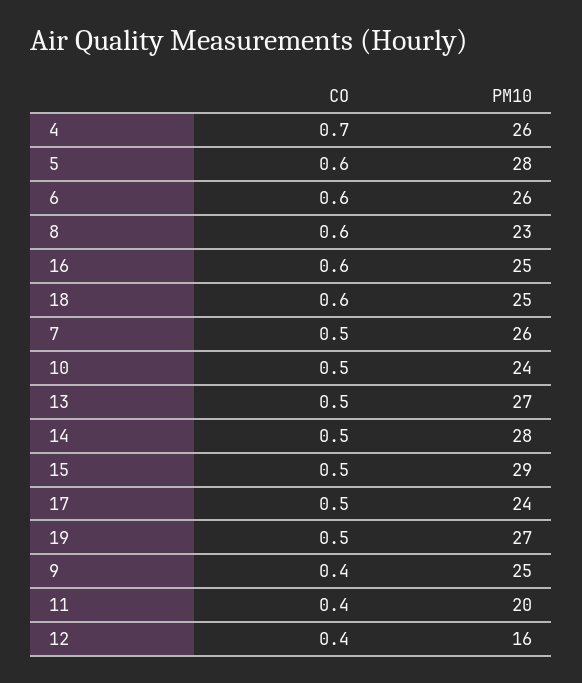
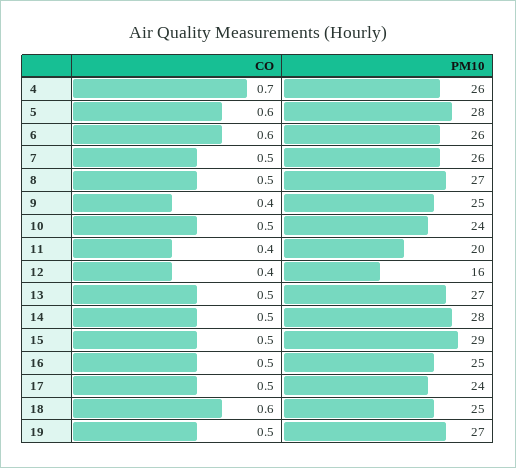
  {
    "CO": {
      "4": 0.7,
      "5": 0.6,
      "6": 0.6,
-     "8": 0.6,
+     "8": 0.5,
-     "16": 0.6,
+     "16": 0.5,
      "18": 0.6,
      "7": 0.5,
      "10": 0.5,
      "13": 0.5,
      "14": 0.5,
      "15": 0.5,
      "17": 0.5,
      "19": 0.5,
      "9": 0.4,
      "11": 0.4,
      "12": 0.4
    },
    "PM10": {
      "4": 26,
      "5": 28,
      "6": 26,
-     "8": 23,
+     "8": 27,
      "16": 25,
      "18": 25,
      "7": 26,
      "10": 24,
      "13": 27,
      "14": 28,
      "15": 29,
      "17": 24,
      "19": 27,
      "9": 25,
      "11": 20,
      "12": 16
    }
  }

